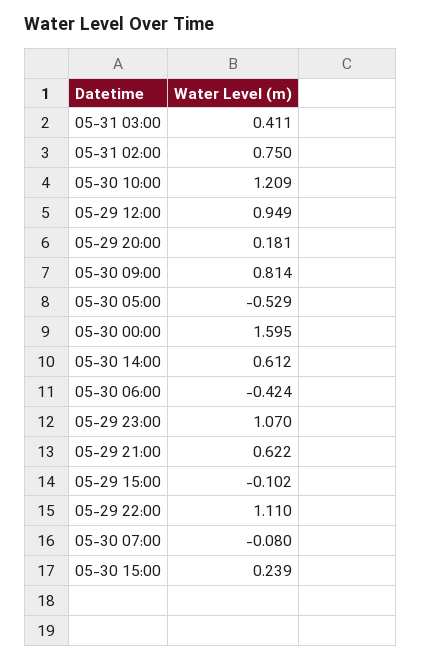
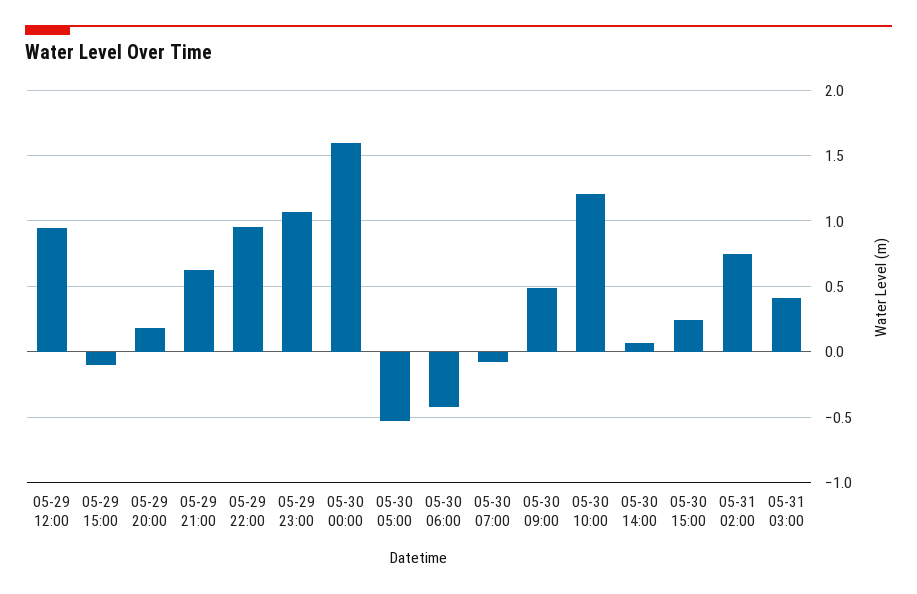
  {
    "05-31 03:00": 0.411,
    "05-31 02:00": 0.75,
    "05-30 10:00": 1.209,
    "05-29 12:00": 0.949,
    "05-29 20:00": 0.181,
-   "05-30 09:00": 0.814,
+   "05-30 09:00": 0.5,
    "05-30 05:00": -0.529,
    "05-30 00:00": 1.595,
-   "05-30 14:00": 0.612,
+   "05-30 14:00": 0.05,
    "05-30 06:00": -0.424,
    "05-29 23:00": 1.07,
    "05-29 21:00": 0.622,
    "05-29 15:00": -0.102,
-   "05-29 22:00": 1.11,
+   "05-29 22:00": 0.95,
    "05-30 07:00": -0.08,
    "05-30 15:00": 0.239
  }

